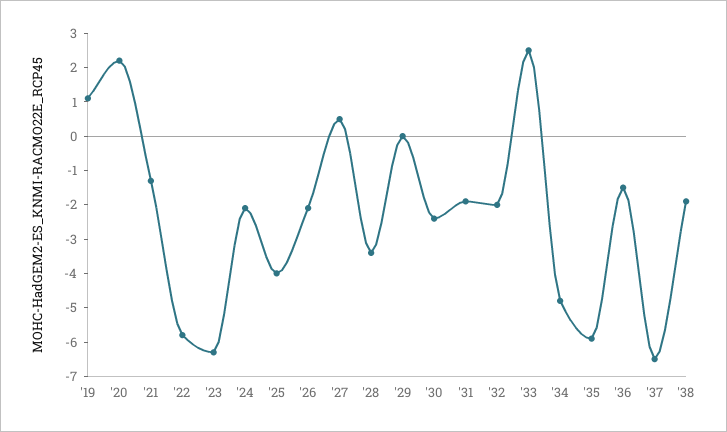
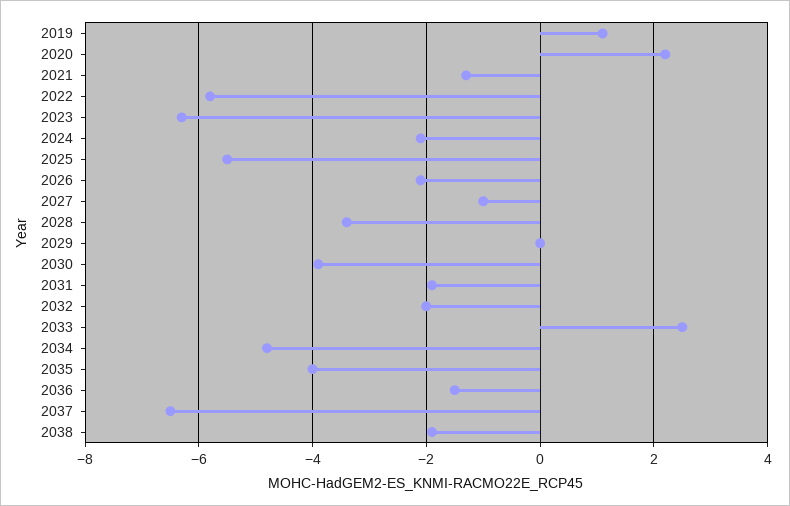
  {
    "'19": 1,
    "'20": 2,
    "'21": -1.5,
    "'22": -6,
    "'23": -6.5,
    "'24": -2,
-   "'25": -4,
+   "'25": -5.5,
    "'26": -2,
-   "'27": 0.5,
+   "'27": -1,
    "'28": -3.5,
    "'29": 0,
-   "'30": -2.5,
+   "'30": -4,
    "'31": -2,
    "'32": -2,
    "'33": 2.5,
    "'34": -5,
-   "'35": -6,
+   "'35": -4,
    "'36": -1.5,
    "'37": -6.5,
    "'38": -2
  }

